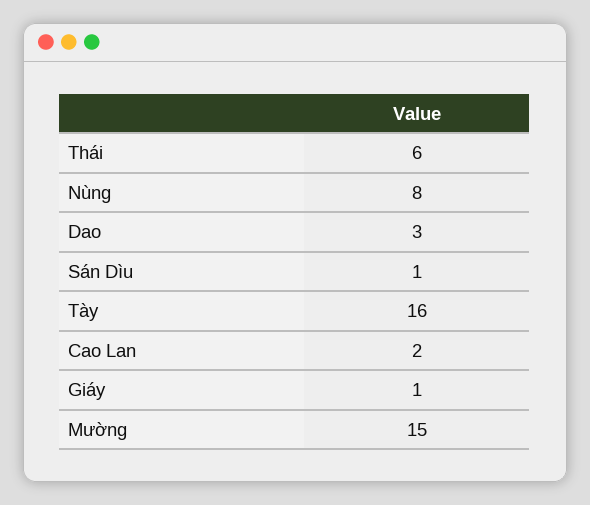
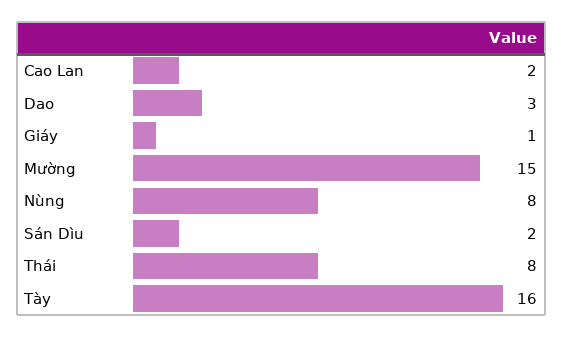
  {
-   "Thái": 6,
+   "Thái": 8,
    "Nùng": 8,
    "Dao": 3,
-   "Sán Dìu": 1,
+   "Sán Dìu": 2,
    "Tày": 16,
    "Cao Lan": 2,
    "Giáy": 1,
    "Mường": 15
  }

